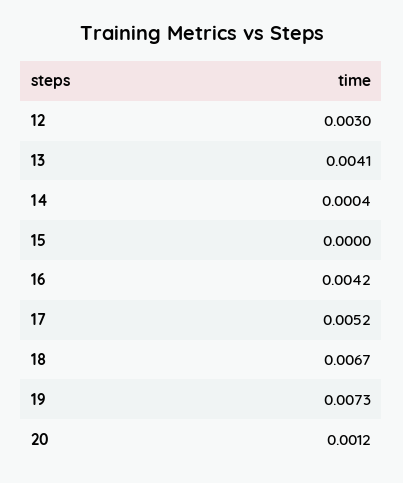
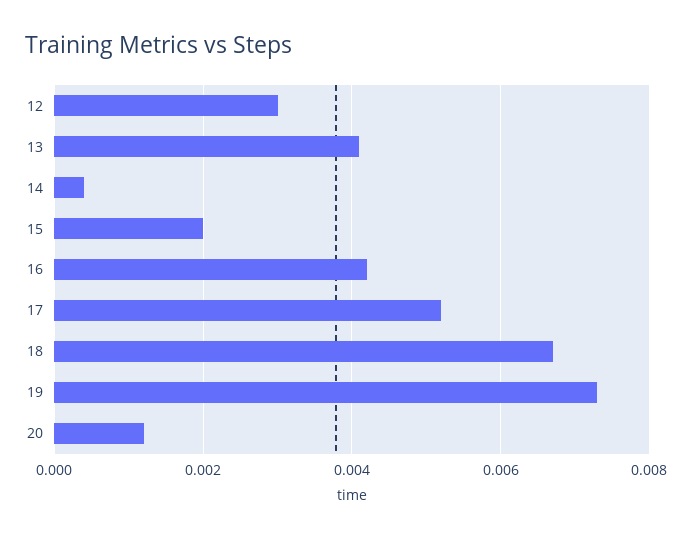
  {
    "12": 0.003,
    "13": 0.0041,
    "14": 0.0004,
-   "15": 0,
+   "15": 0.002,
    "16": 0.0042,
    "17": 0.0052,
    "18": 0.0067,
    "19": 0.0073,
    "20": 0.0012
  }

